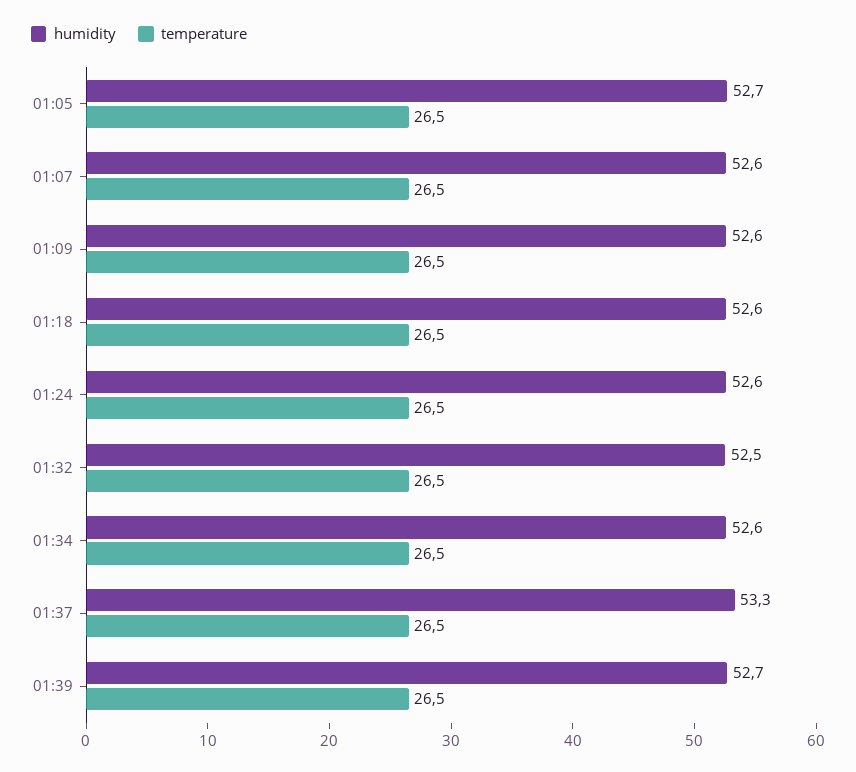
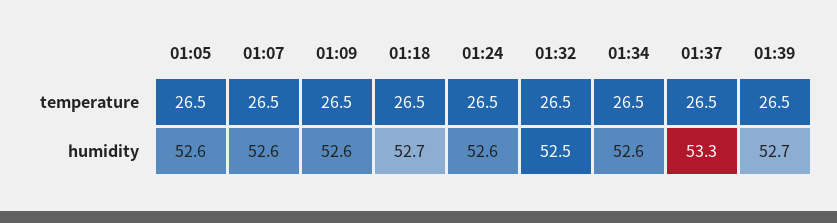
  {
    "humidity": {
-     "01:05": 52.7,
+     "01:05": 52.6,
      "01:07": 52.6,
      "01:09": 52.6,
-     "01:18": 52.6,
+     "01:18": 52.7,
      "01:24": 52.6,
      "01:32": 52.5,
      "01:34": 52.6,
      "01:37": 53.3,
      "01:39": 52.7
    },
    "temperature": {
      "01:05": 26.5,
      "01:07": 26.5,
      "01:09": 26.5,
      "01:18": 26.5,
      "01:24": 26.5,
      "01:32": 26.5,
      "01:34": 26.5,
      "01:37": 26.5,
      "01:39": 26.5
    }
  }

